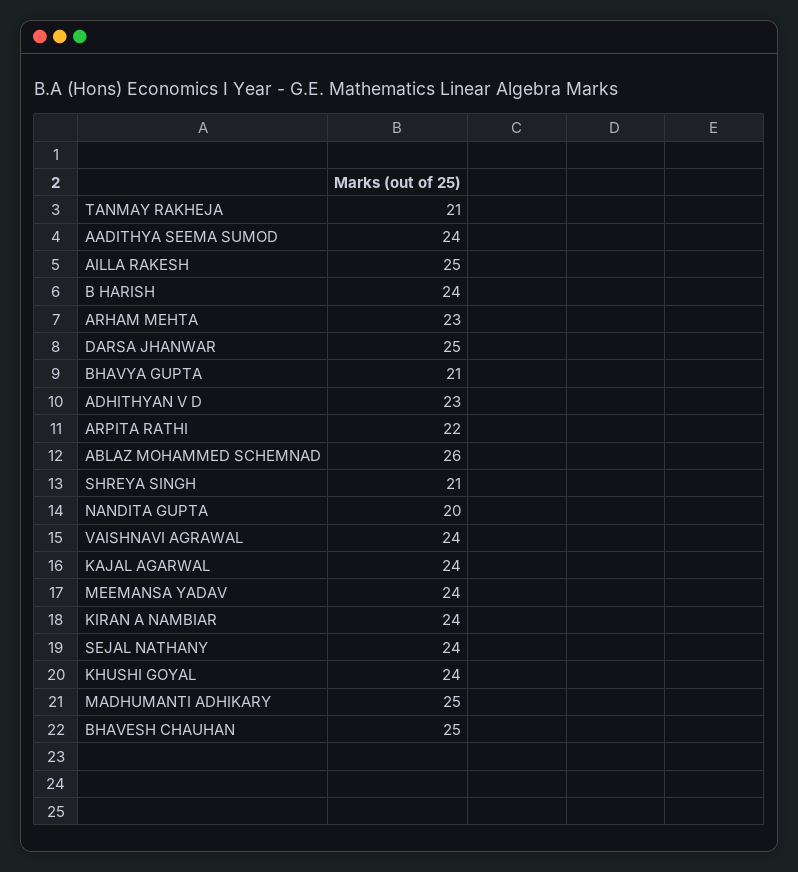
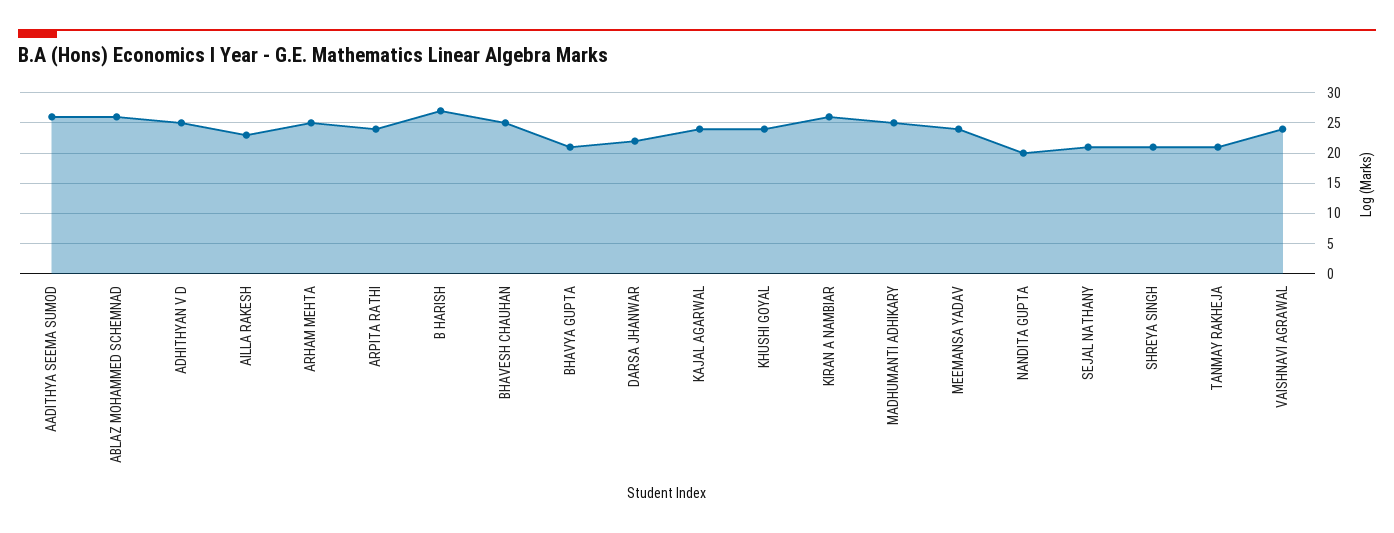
  {
    "TANMAY RAKHEJA": 21,
-   "AADITHYA SEEMA SUMOD": 24,
+   "AADITHYA SEEMA SUMOD": 26,
-   "AILLA RAKESH": 25,
+   "AILLA RAKESH": 23,
-   "B HARISH": 24,
+   "B HARISH": 27,
-   "ARHAM MEHTA": 23,
+   "ARHAM MEHTA": 25,
-   "DARSA JHANWAR": 25,
+   "DARSA JHANWAR": 22,
    "BHAVYA GUPTA": 21,
-   "ADHITHYAN V D": 23,
+   "ADHITHYAN V D": 25,
-   "ARPITA RATHI": 22,
+   "ARPITA RATHI": 24,
    "ABLAZ MOHAMMED SCHEMNAD": 26,
    "SHREYA SINGH": 21,
    "NANDITA GUPTA": 20,
    "VAISHNAVI AGRAWAL": 24,
    "KAJAL AGARWAL": 24,
    "MEEMANSA YADAV": 24,
-   "KIRAN A NAMBIAR": 24,
+   "KIRAN A NAMBIAR": 26,
-   "SEJAL NATHANY": 24,
+   "SEJAL NATHANY": 21,
    "KHUSHI GOYAL": 24,
    "MADHUMANTI ADHIKARY": 25,
    "BHAVESH CHAUHAN": 25
  }

